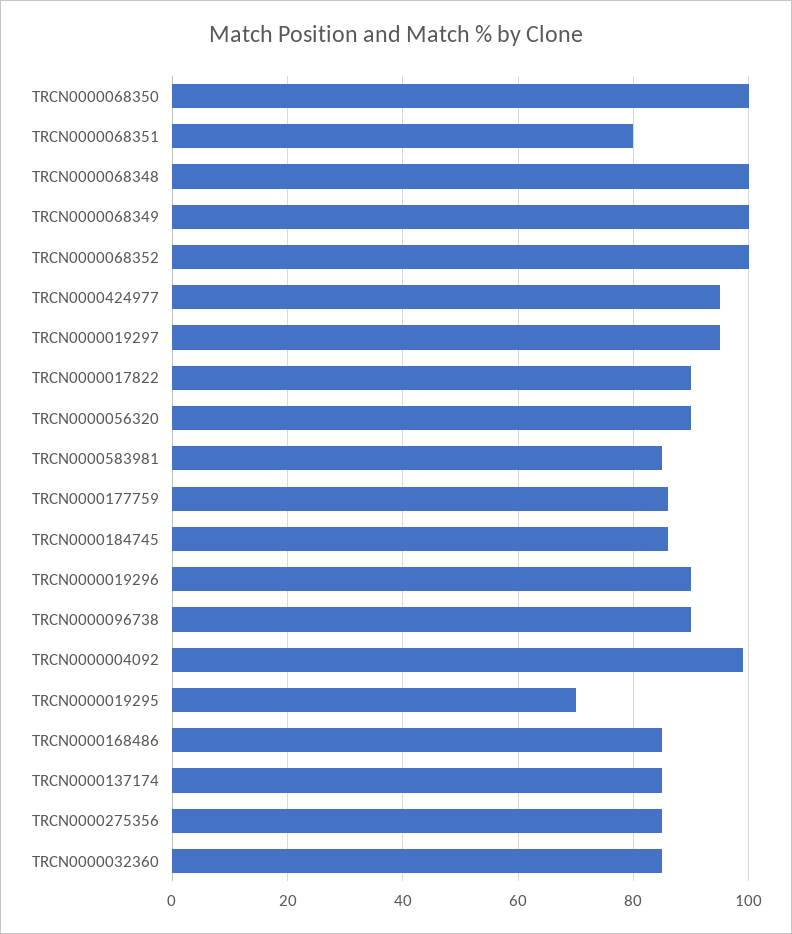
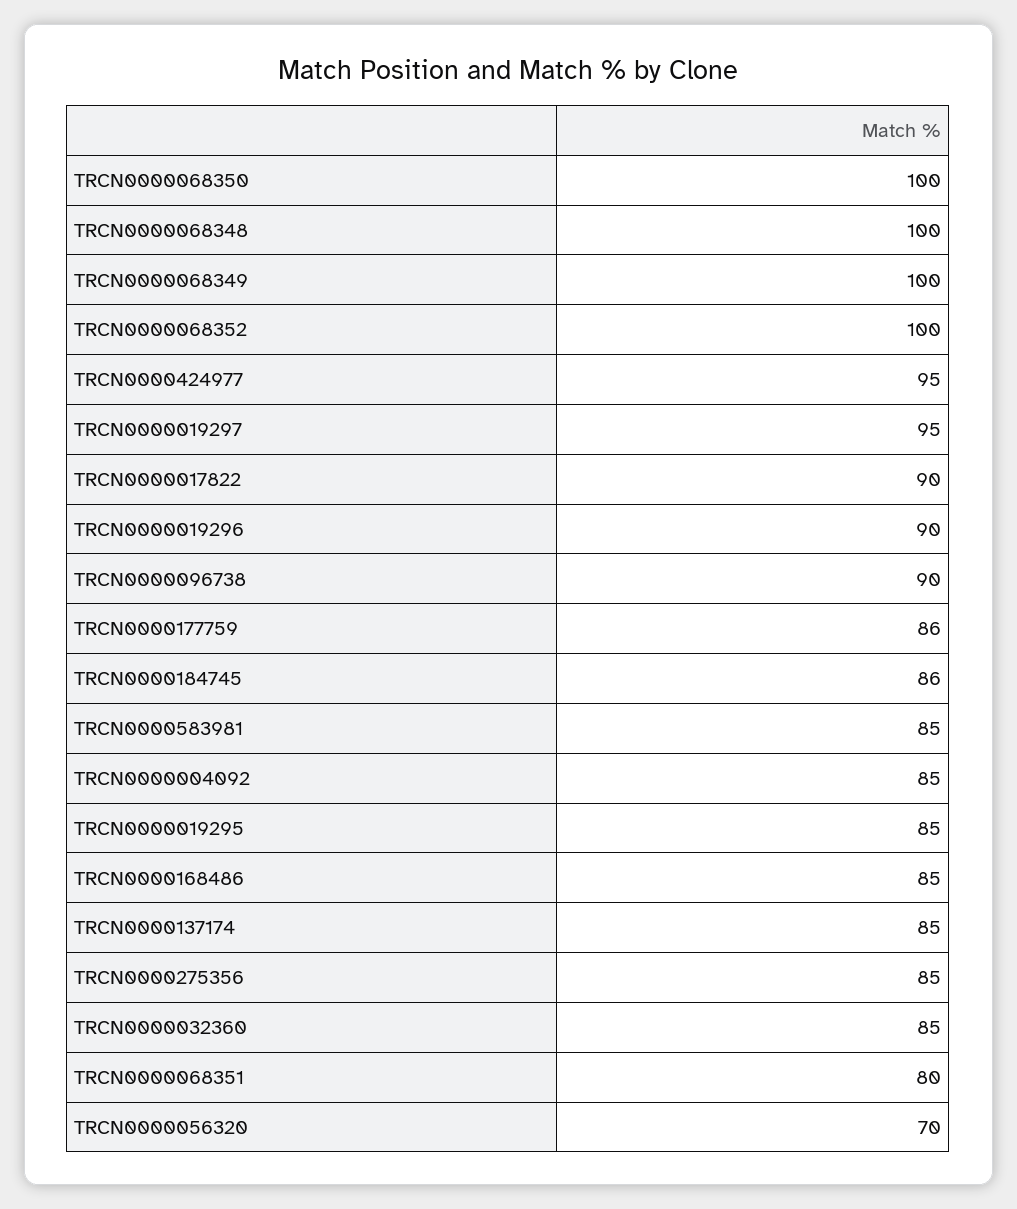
  {
    "TRCN0000068350": 100,
    "TRCN0000068351": 80,
    "TRCN0000068348": 100,
    "TRCN0000068349": 100,
    "TRCN0000068352": 100,
    "TRCN0000424977": 95,
    "TRCN0000019297": 95,
    "TRCN0000017822": 90,
-   "TRCN0000056320": 90,
+   "TRCN0000056320": 70,
    "TRCN0000583981": 85,
    "TRCN0000177759": 86,
    "TRCN0000184745": 86,
    "TRCN0000019296": 90,
    "TRCN0000096738": 90,
-   "TRCN0000004092": 100,
+   "TRCN0000004092": 85,
-   "TRCN0000019295": 70,
+   "TRCN0000019295": 85,
    "TRCN0000168486": 85,
    "TRCN0000137174": 85,
    "TRCN0000275356": 85,
    "TRCN0000032360": 85
  }

